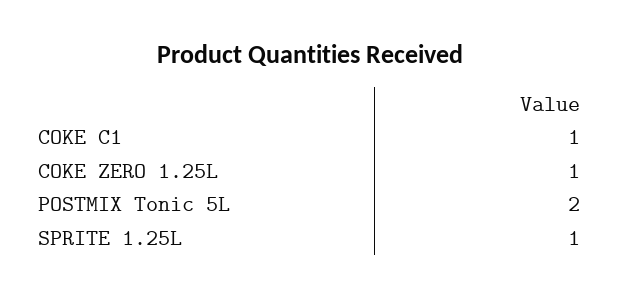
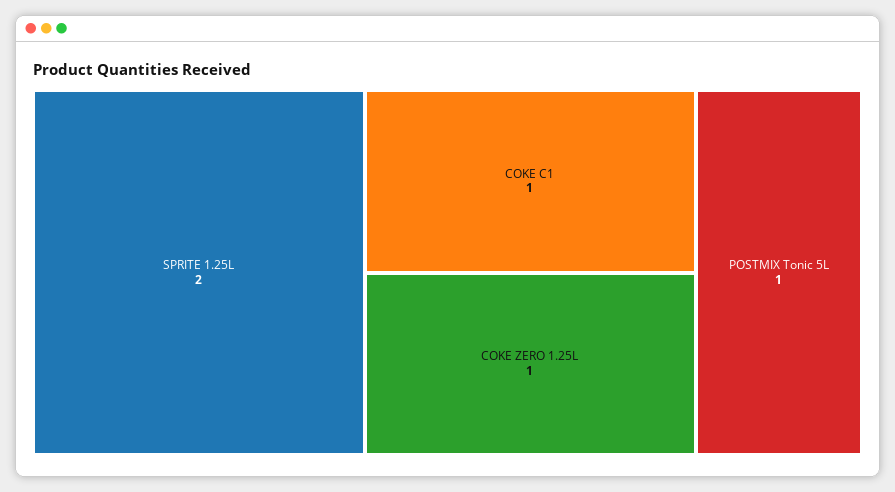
  {
    "COKE C1": 1,
    "COKE ZERO 1.25L": 1,
-   "POSTMIX Tonic 5L": 2,
+   "POSTMIX Tonic 5L": 1,
-   "SPRITE 1.25L": 1
+   "SPRITE 1.25L": 2
  }

